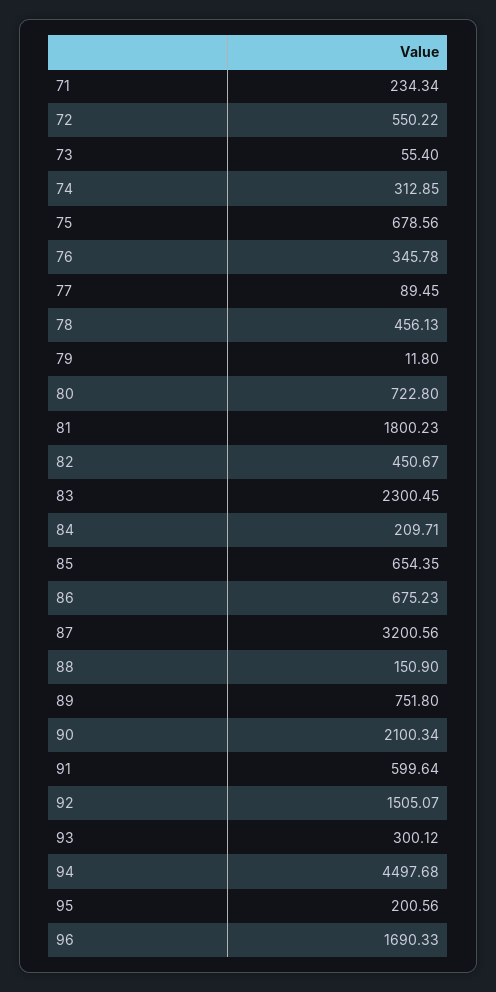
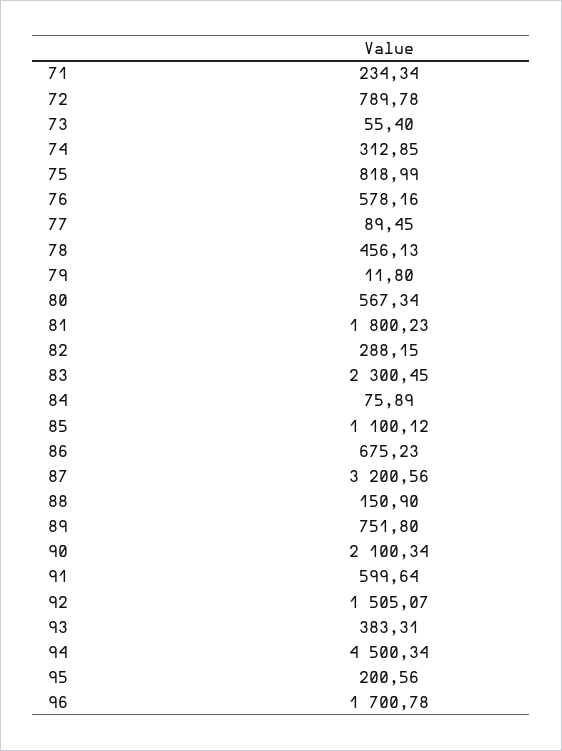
  {
    "71": 234.34,
-   "72": 550.22,
+   "72": 789.78,
    "73": 55.4,
    "74": 312.85,
-   "75": 678.56,
+   "75": 818.99,
-   "76": 345.78,
+   "76": 578.16,
    "77": 89.45,
    "78": 456.13,
    "79": 11.8,
-   "80": 722.8,
+   "80": 567.34,
    "81": 1800.23,
-   "82": 450.67,
+   "82": 288.15,
    "83": 2300.45,
-   "84": 209.71,
+   "84": 75.89,
-   "85": 654.35,
+   "85": 1100.12,
    "86": 675.23,
    "87": 3200.56,
    "88": 150.9,
    "89": 751.8,
    "90": 2100.34,
    "91": 599.64,
    "92": 1505.07,
-   "93": 300.12,
+   "93": 383.31,
-   "94": 4497.68,
+   "94": 4500.34,
    "95": 200.56,
-   "96": 1690.33
+   "96": 1700.78
  }

